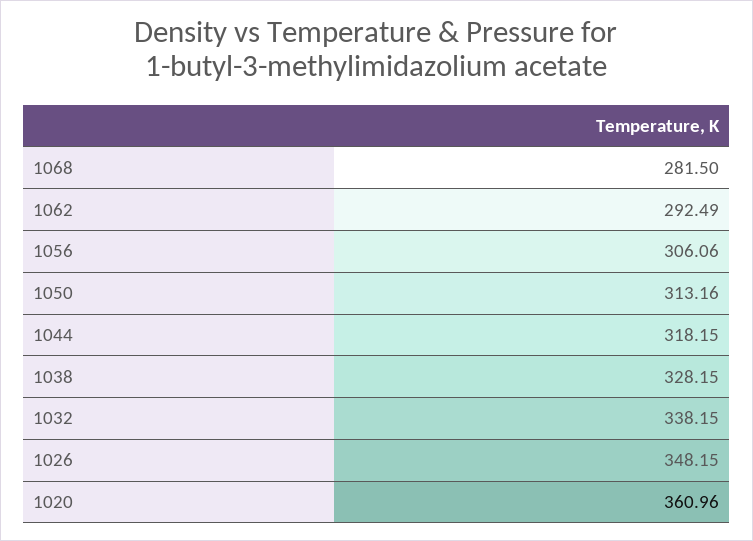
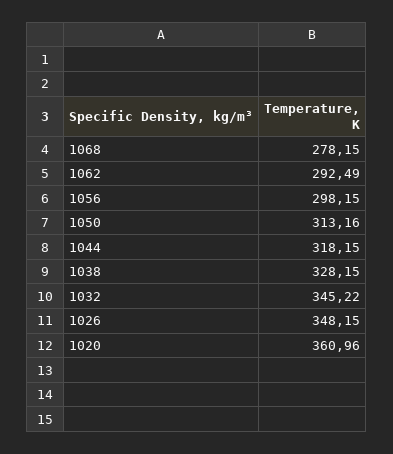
  {
-   "1068": 281.5,
+   "1068": 278.15,
    "1062": 292.49,
-   "1056": 306.06,
+   "1056": 298.15,
    "1050": 313.16,
    "1044": 318.15,
    "1038": 328.15,
-   "1032": 338.15,
+   "1032": 345.22,
    "1026": 348.15,
    "1020": 360.96
  }

